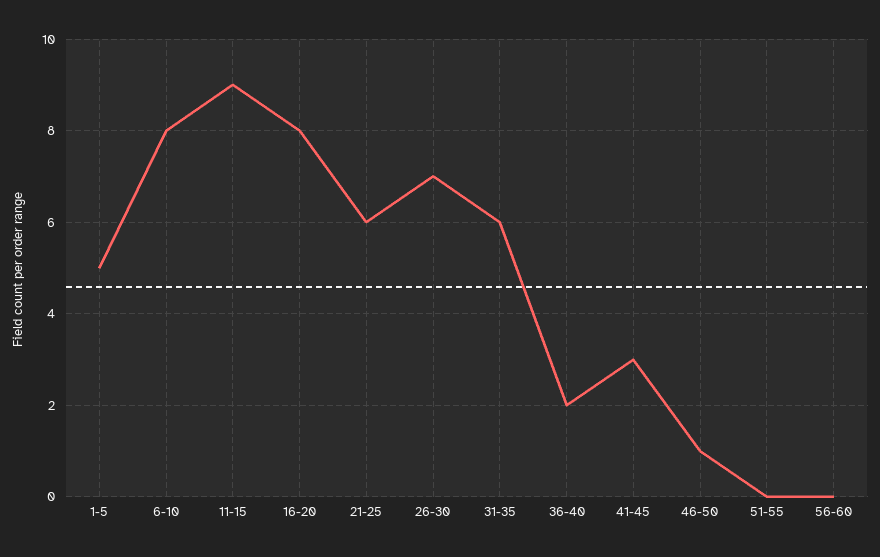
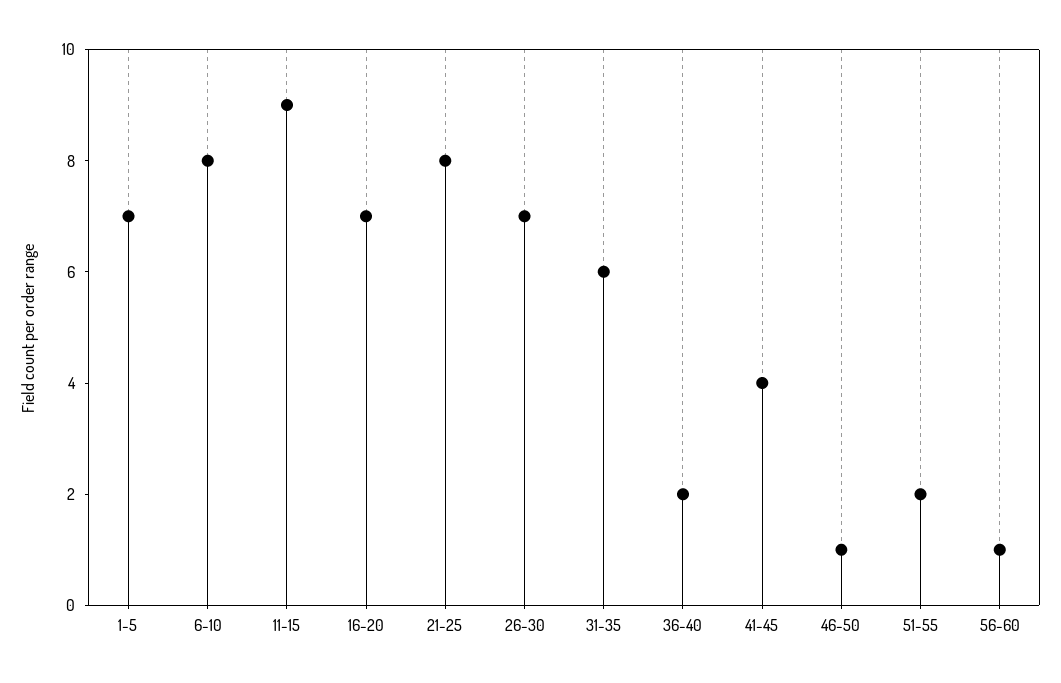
  {
-   "1-5": 5,
+   "1-5": 7,
    "6-10": 8,
    "11-15": 9,
-   "16-20": 8,
+   "16-20": 7,
-   "21-25": 6,
+   "21-25": 8,
    "26-30": 7,
    "31-35": 6,
    "36-40": 2,
-   "41-45": 3,
+   "41-45": 4,
    "46-50": 1,
-   "51-55": 0,
+   "51-55": 2,
-   "56-60": 0
+   "56-60": 1
  }

